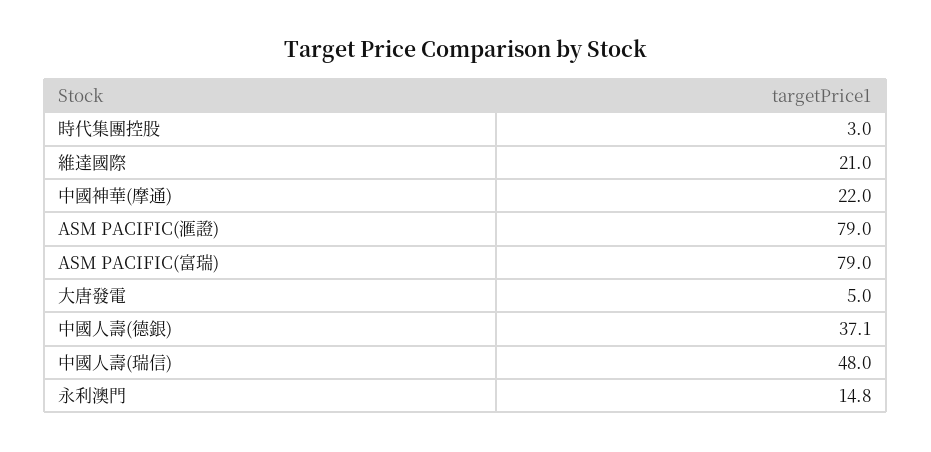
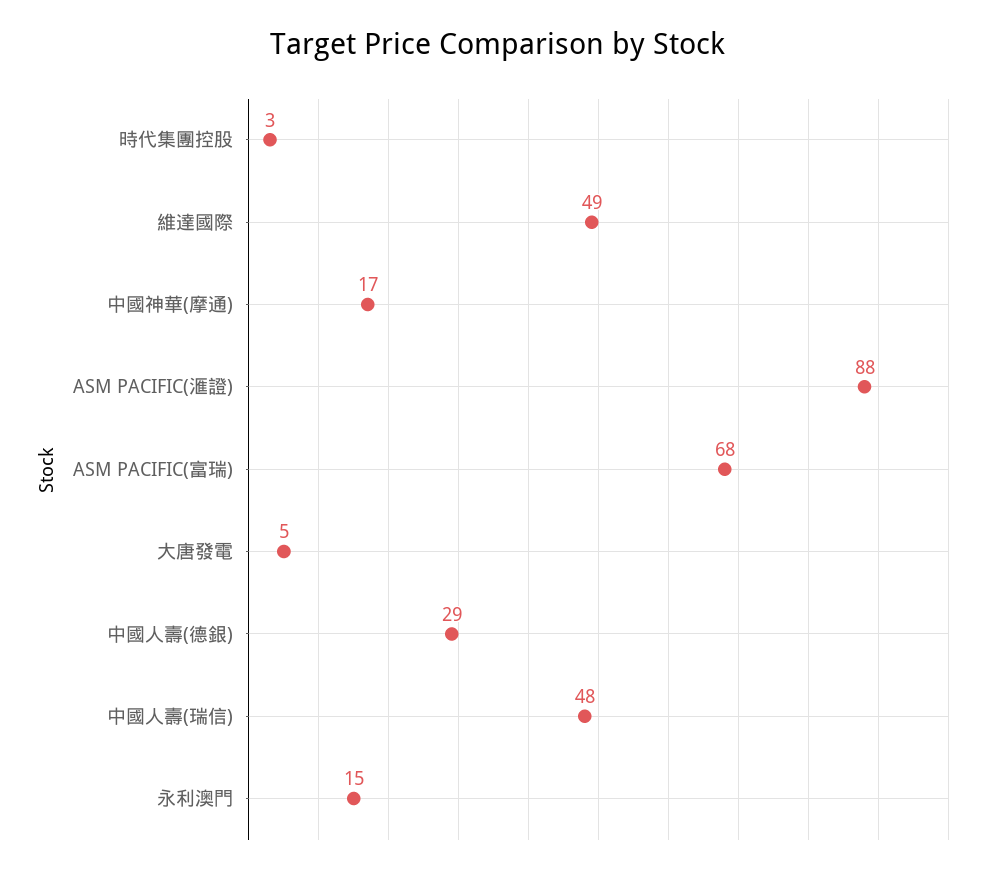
  {
    "時代集團控股": 3,
-   "維達國際": 21,
+   "維達國際": 49,
-   "中國神華(摩通)": 22,
+   "中國神華(摩通)": 17,
-   "ASM PACIFIC(滙證)": 79,
+   "ASM PACIFIC(滙證)": 88,
-   "ASM PACIFIC(富瑞)": 79,
+   "ASM PACIFIC(富瑞)": 68,
    "大唐發電": 5,
-   "中國人壽(德銀)": 37.1,
+   "中國人壽(德銀)": 29,
    "中國人壽(瑞信)": 48,
    "永利澳門": 14.8
  }

